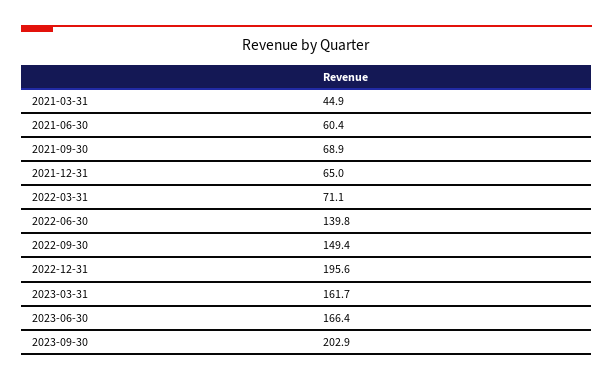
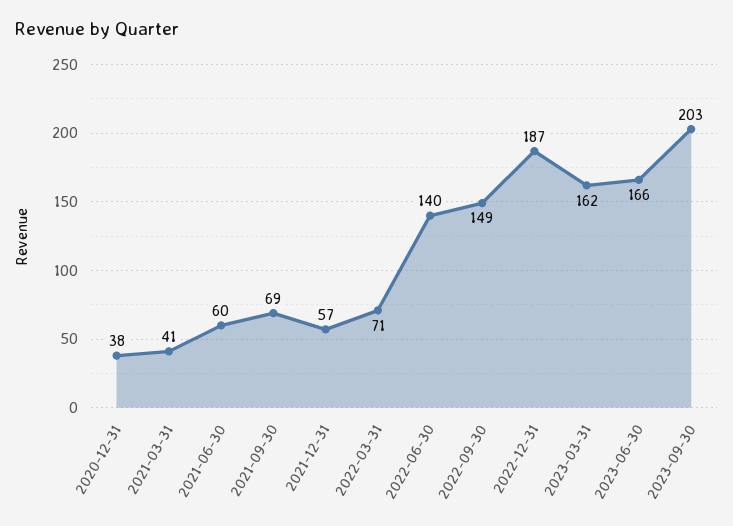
  {
-   "2021-03-31": 44.9,
+   "2021-03-31": 41,
    "2021-06-30": 60.4,
    "2021-09-30": 68.9,
-   "2021-12-31": 65,
+   "2021-12-31": 57,
    "2022-03-31": 71.1,
    "2022-06-30": 139.8,
    "2022-09-30": 149.4,
-   "2022-12-31": 195.6,
+   "2022-12-31": 187,
    "2023-03-31": 161.7,
    "2023-06-30": 166.4,
-   "2023-09-30": 202.9
+   "2023-09-30": 202.9,
+   "2020-12-31": 38
  }

